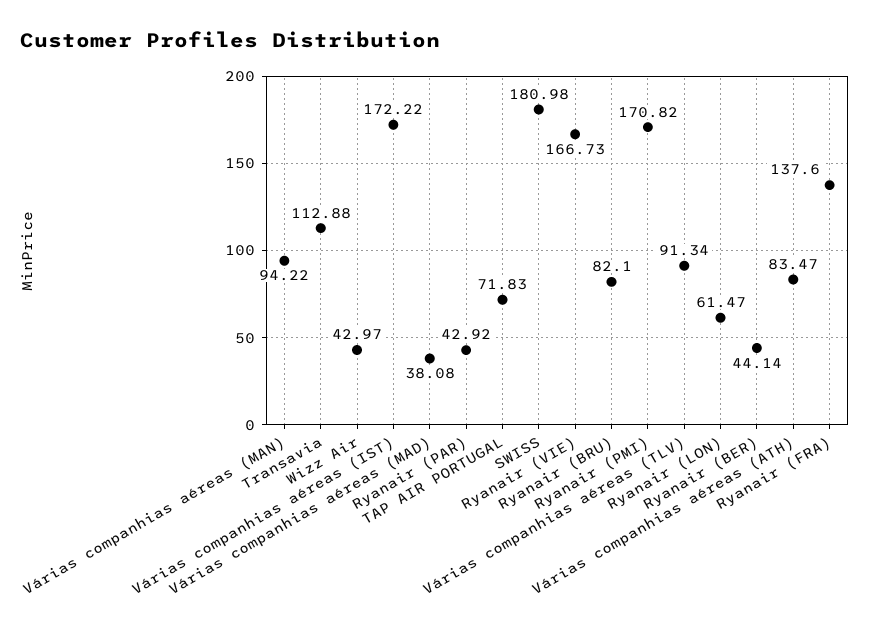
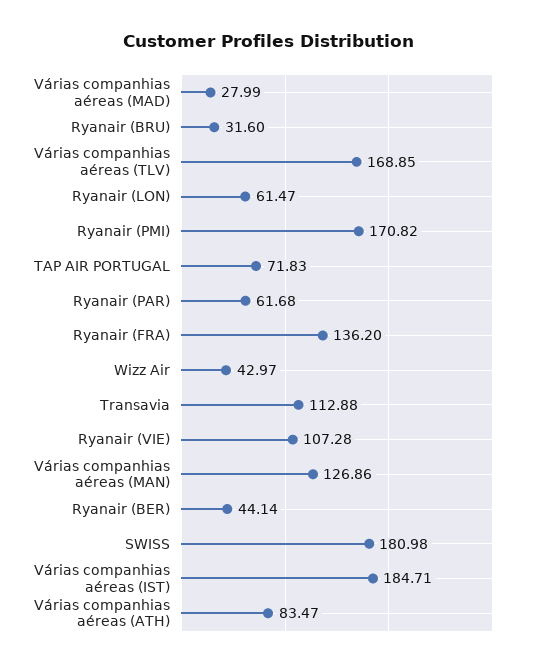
  {
-   "Várias companhias aéreas (MAN)": 94.22,
+   "Várias companhias aéreas (MAN)": 126.86,
    "Transavia": 112.88,
    "Wizz Air": 42.97,
-   "Várias companhias aéreas (IST)": 172.22,
+   "Várias companhias aéreas (IST)": 184.71,
-   "Várias companhias aéreas (MAD)": 38.08,
+   "Várias companhias aéreas (MAD)": 27.99,
-   "Ryanair (PAR)": 42.92,
+   "Ryanair (PAR)": 61.68,
    "TAP AIR PORTUGAL": 71.83,
    "SWISS": 180.98,
-   "Ryanair (VIE)": 166.73,
+   "Ryanair (VIE)": 107.28,
-   "Ryanair (BRU)": 82.1,
+   "Ryanair (BRU)": 31.6,
    "Ryanair (PMI)": 170.82,
-   "Várias companhias aéreas (TLV)": 91.34,
+   "Várias companhias aéreas (TLV)": 168.85,
    "Ryanair (LON)": 61.47,
    "Ryanair (BER)": 44.14,
    "Várias companhias aéreas (ATH)": 83.47,
-   "Ryanair (FRA)": 137.6
+   "Ryanair (FRA)": 136.2
  }

